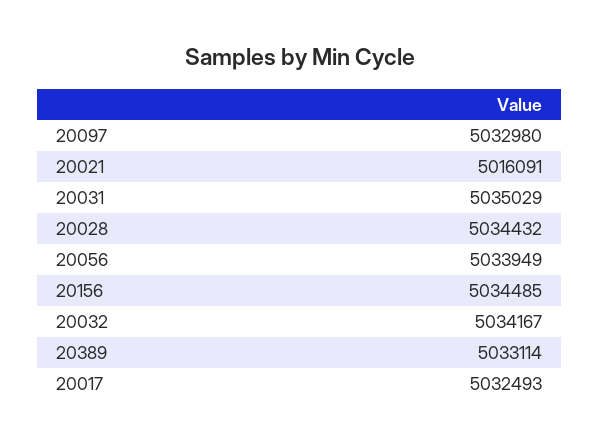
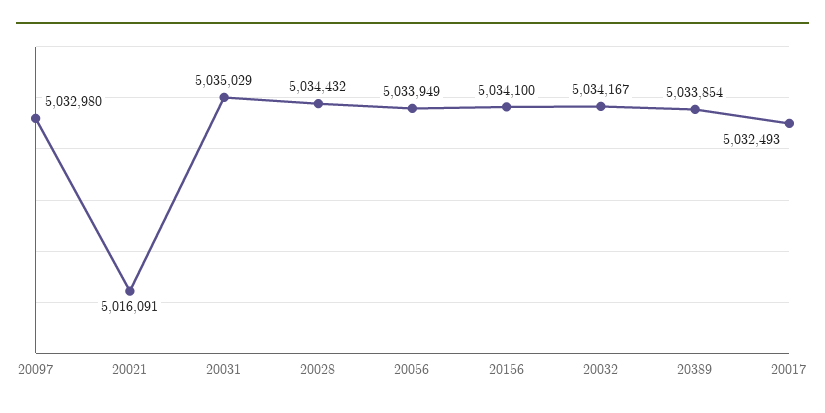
  {
    "20097": 5032980,
    "20021": 5016091,
    "20031": 5035029,
    "20028": 5034432,
    "20056": 5033949,
-   "20156": 5034485,
+   "20156": 5034100,
    "20032": 5034167,
-   "20389": 5033114,
+   "20389": 5033854,
    "20017": 5032493
  }

